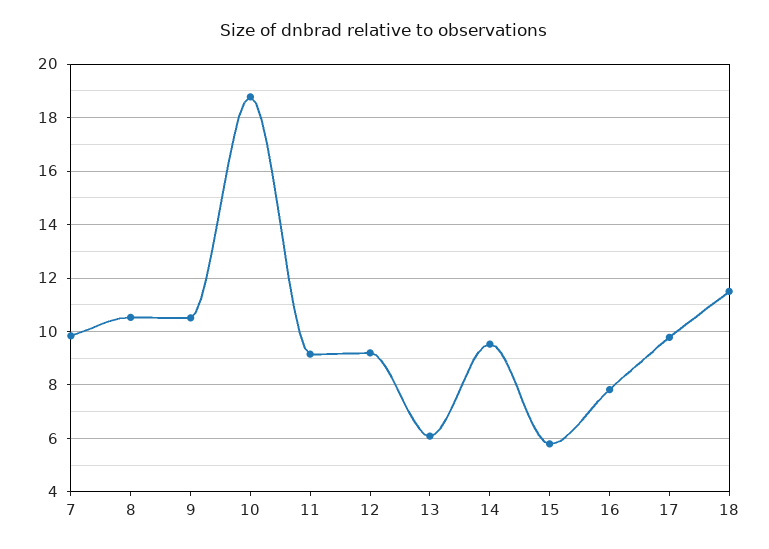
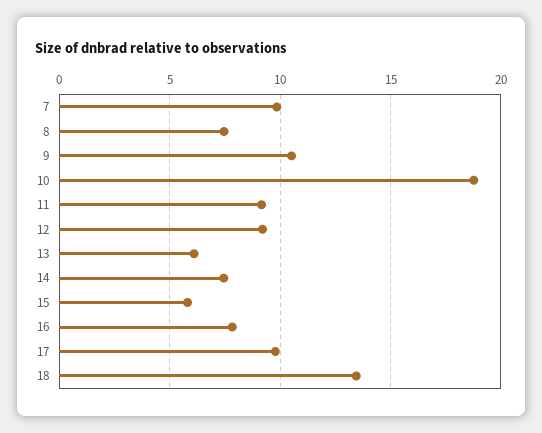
  {
    "7": 9.75,
-   "8": 10.5,
+   "8": 7.5,
    "9": 10.5,
    "10": 18.75,
    "11": 9.25,
    "12": 9.25,
    "13": 6,
-   "14": 9.5,
+   "14": 7.5,
    "15": 5.75,
    "16": 7.75,
    "17": 9.75,
-   "18": 11.5
+   "18": 13.5
  }

